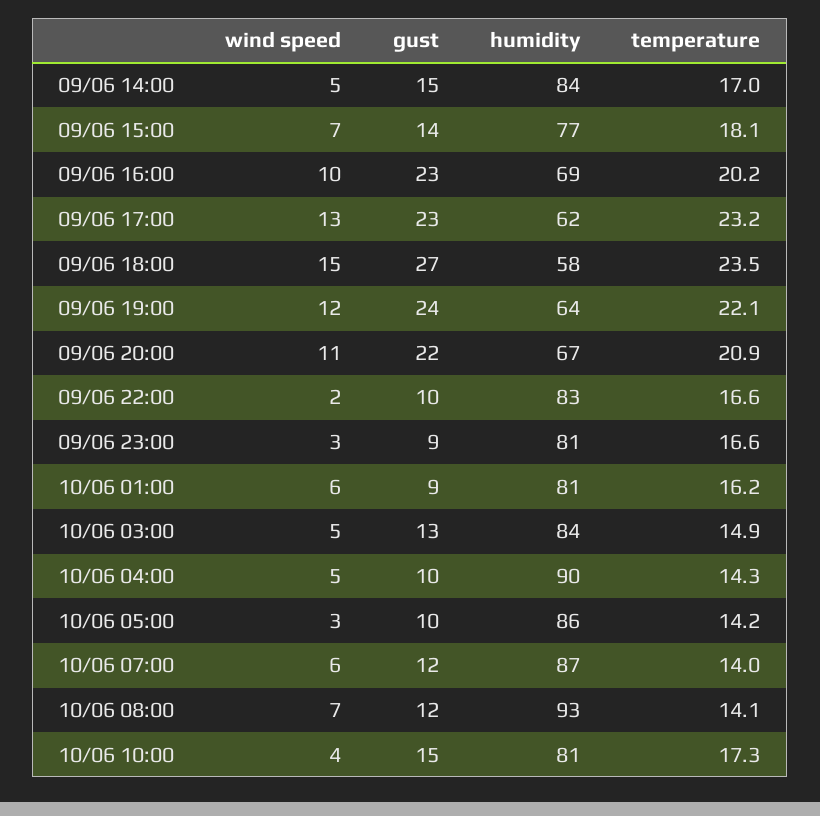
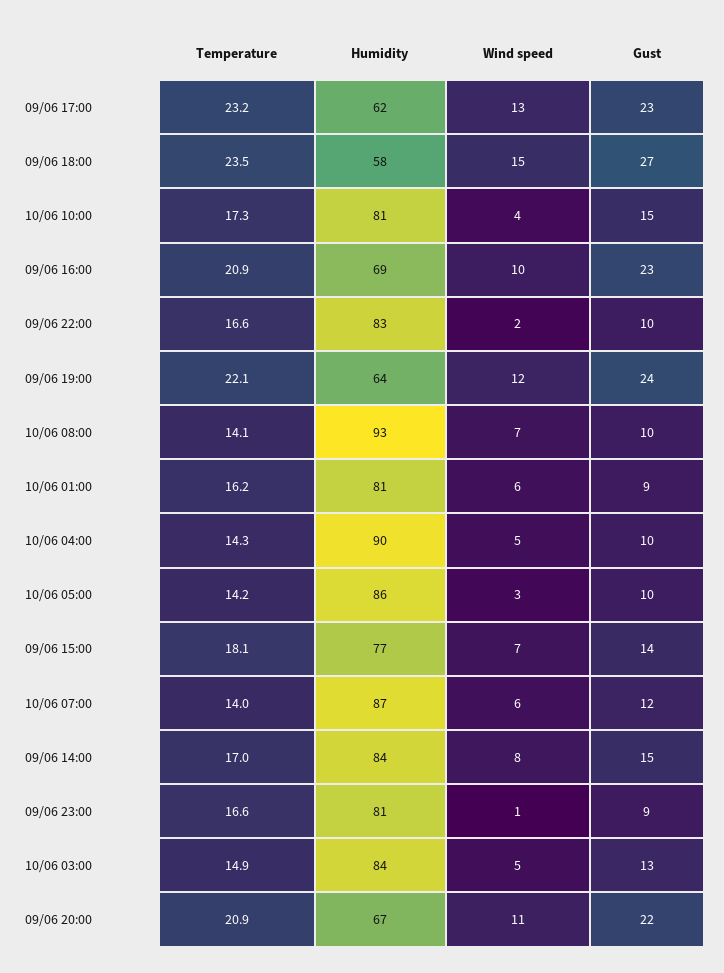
  {
    "wind speed": {
-     "09/06 14:00": 5,
+     "09/06 14:00": 8,
      "09/06 15:00": 7,
      "09/06 16:00": 10,
      "09/06 17:00": 13,
      "09/06 18:00": 15,
      "09/06 19:00": 12,
      "09/06 20:00": 11,
      "09/06 22:00": 2,
-     "09/06 23:00": 3,
+     "09/06 23:00": 1,
      "10/06 01:00": 6,
      "10/06 03:00": 5,
      "10/06 04:00": 5,
      "10/06 05:00": 3,
      "10/06 07:00": 6,
      "10/06 08:00": 7,
      "10/06 10:00": 4
    },
    "gust": {
      "09/06 14:00": 15,
      "09/06 15:00": 14,
      "09/06 16:00": 23,
      "09/06 17:00": 23,
      "09/06 18:00": 27,
      "09/06 19:00": 24,
      "09/06 20:00": 22,
      "09/06 22:00": 10,
      "09/06 23:00": 9,
      "10/06 01:00": 9,
      "10/06 03:00": 13,
      "10/06 04:00": 10,
      "10/06 05:00": 10,
      "10/06 07:00": 12,
-     "10/06 08:00": 12,
+     "10/06 08:00": 10,
      "10/06 10:00": 15
    },
    "humidity": {
      "09/06 14:00": 84,
      "09/06 15:00": 77,
      "09/06 16:00": 69,
      "09/06 17:00": 62,
      "09/06 18:00": 58,
      "09/06 19:00": 64,
      "09/06 20:00": 67,
      "09/06 22:00": 83,
      "09/06 23:00": 81,
      "10/06 01:00": 81,
      "10/06 03:00": 84,
      "10/06 04:00": 90,
      "10/06 05:00": 86,
      "10/06 07:00": 87,
      "10/06 08:00": 93,
      "10/06 10:00": 81
    },
    "temperature": {
      "09/06 14:00": 17,
      "09/06 15:00": 18.1,
-     "09/06 16:00": 20.2,
+     "09/06 16:00": 20.9,
      "09/06 17:00": 23.2,
      "09/06 18:00": 23.5,
      "09/06 19:00": 22.1,
      "09/06 20:00": 20.9,
      "09/06 22:00": 16.6,
      "09/06 23:00": 16.6,
      "10/06 01:00": 16.2,
      "10/06 03:00": 14.9,
      "10/06 04:00": 14.3,
      "10/06 05:00": 14.2,
      "10/06 07:00": 14,
      "10/06 08:00": 14.1,
      "10/06 10:00": 17.3
    }
  }

